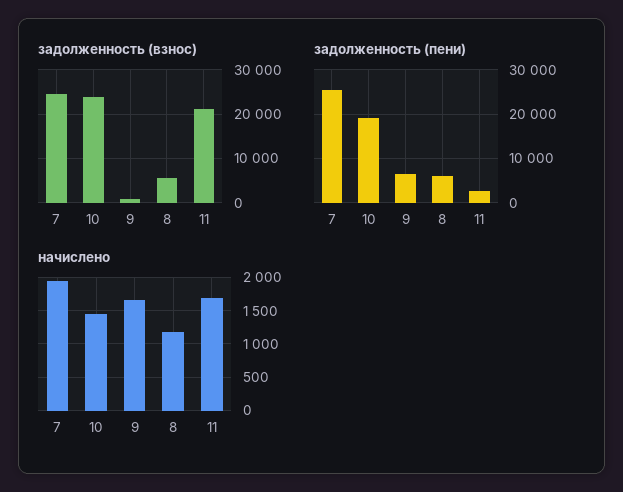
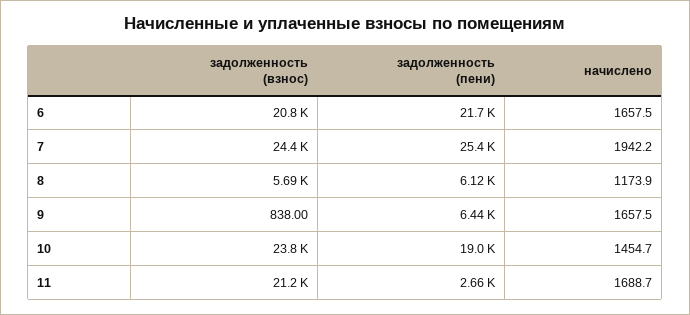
  {
    "задолженность (взнос)": {
      "7": 24400,
      "10": 23800,
      "9": 838,
      "8": 5690,
-     "11": 21200
+     "11": 21200,
+     "6": 20800
    },
    "задолженность (пени)": {
      "7": 25400,
      "10": 19000,
      "9": 6440,
      "8": 6120,
-     "11": 2660
+     "11": 2660,
+     "6": 21700
    },
    "начислено": {
      "7": 1942.2,
      "10": 1454.7,
      "9": 1657.5,
      "8": 1173.9,
-     "11": 1688.7
+     "11": 1688.7,
+     "6": 1657.5
    }
  }

